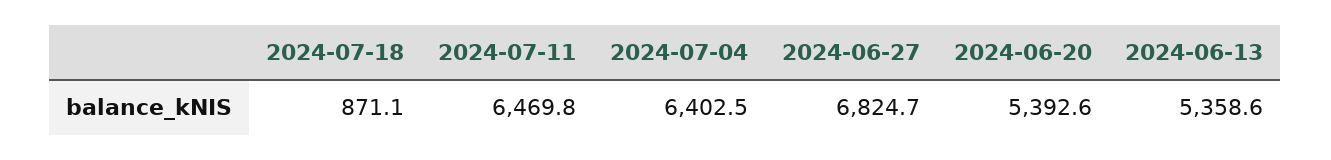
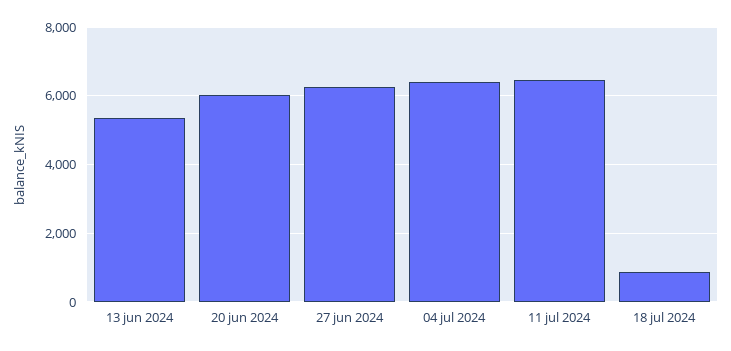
  {
    "2024-07-18": 871.1,
    "2024-07-11": 6469.8,
    "2024-07-04": 6402.5,
-   "2024-06-27": 6824.7,
+   "2024-06-27": 6200,
-   "2024-06-20": 5392.6,
+   "2024-06-20": 6000,
    "2024-06-13": 5358.6
  }

